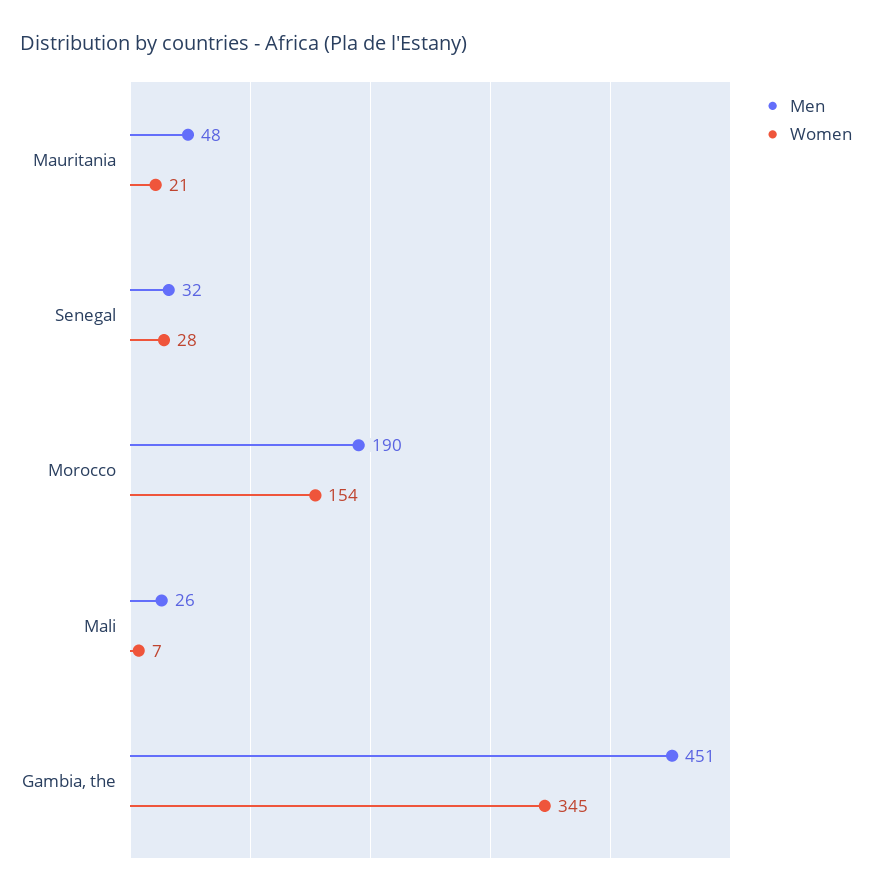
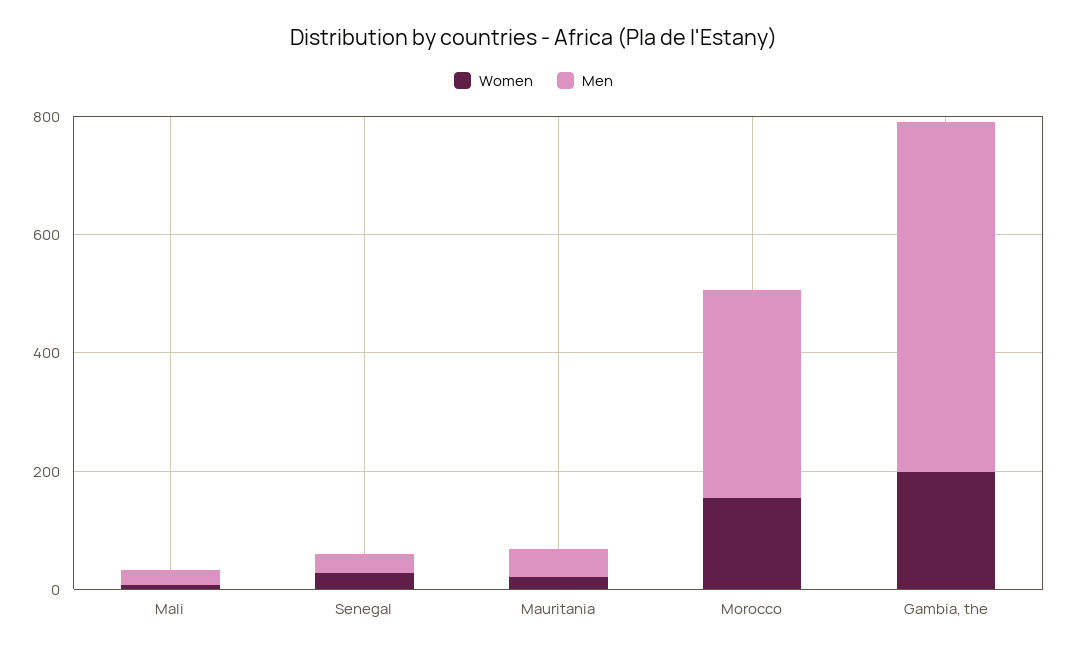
  {
    "Men": {
      "Mauritania": 48,
      "Senegal": 32,
-     "Morocco": 190,
+     "Morocco": 350,
      "Mali": 26,
-     "Gambia, the": 451
+     "Gambia, the": 600
    },
    "Women": {
      "Mauritania": 21,
      "Senegal": 28,
      "Morocco": 154,
      "Mali": 7,
-     "Gambia, the": 345
+     "Gambia, the": 200
    }
  }

